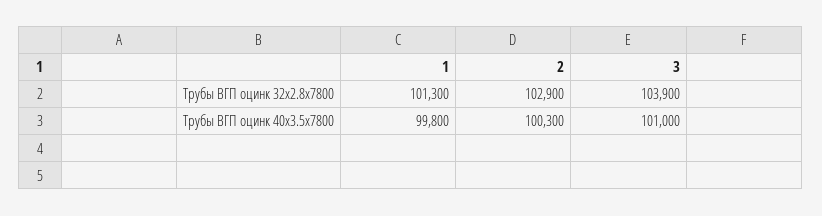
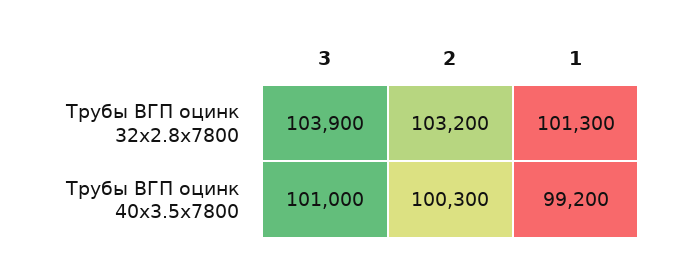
  {
    "1": {
      "Трубы ВГП оцинк 32x2.8x7800": 101300,
-     "Трубы ВГП оцинк 40x3.5x7800": 99800
+     "Трубы ВГП оцинк 40x3.5x7800": 99200
    },
    "2": {
-     "Трубы ВГП оцинк 32x2.8x7800": 102900,
+     "Трубы ВГП оцинк 32x2.8x7800": 103200,
      "Трубы ВГП оцинк 40x3.5x7800": 100300
    },
    "3": {
      "Трубы ВГП оцинк 32x2.8x7800": 103900,
      "Трубы ВГП оцинк 40x3.5x7800": 101000
    }
  }

